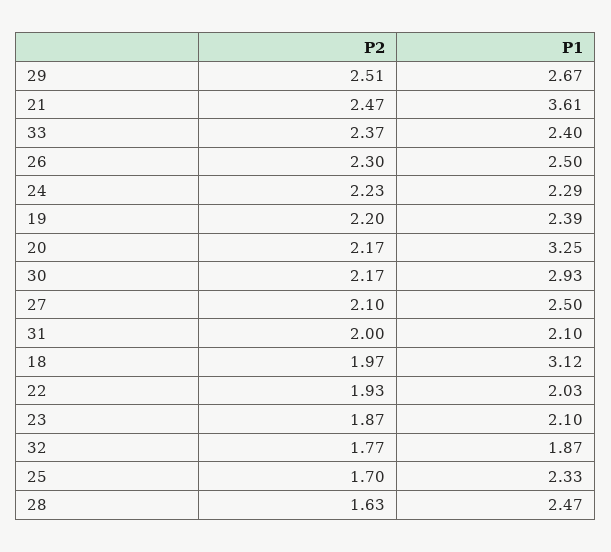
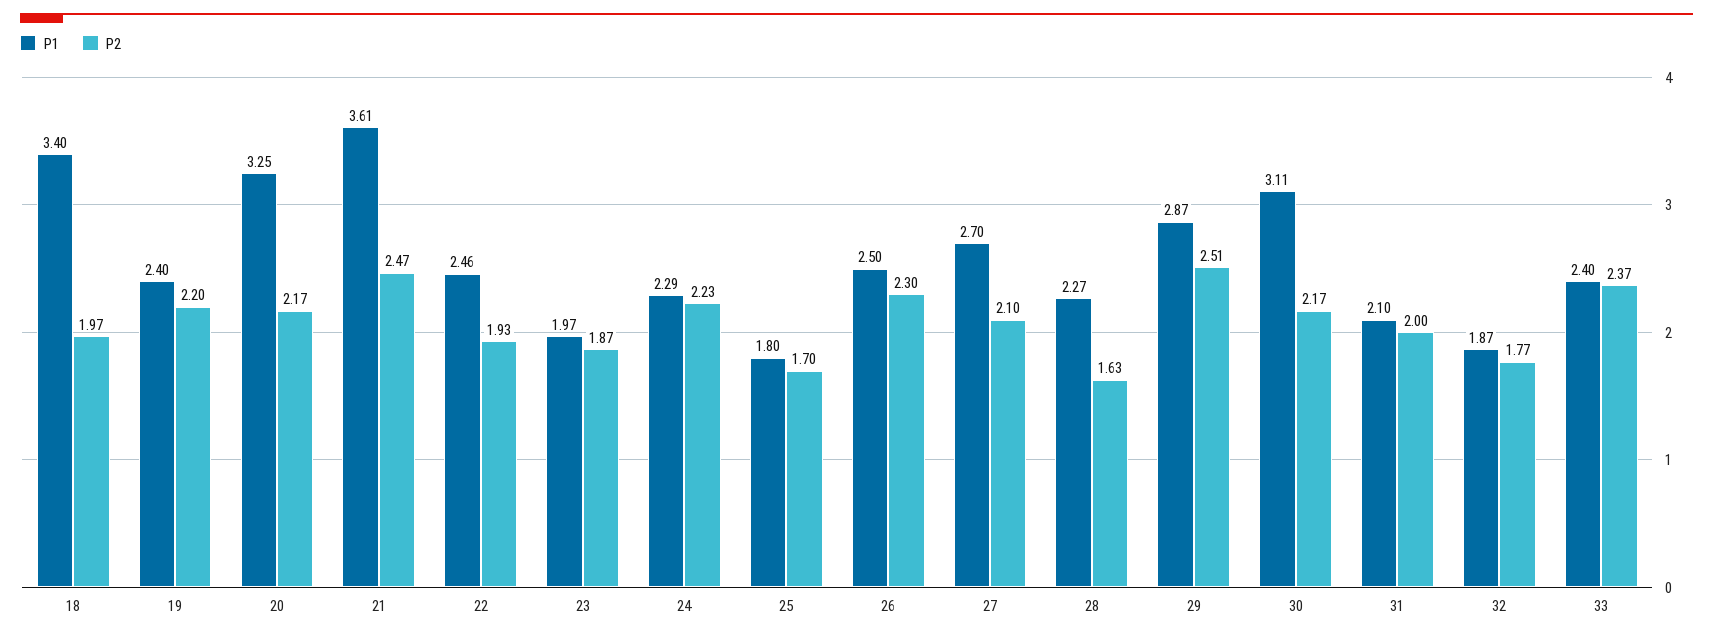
  {
    "P2": {
      "29": 2.51,
      "21": 2.47,
      "33": 2.37,
      "26": 2.3,
      "24": 2.23,
      "19": 2.2,
      "20": 2.17,
      "30": 2.17,
      "27": 2.1,
      "31": 2,
      "18": 1.97,
      "22": 1.93,
      "23": 1.87,
      "32": 1.77,
      "25": 1.7,
      "28": 1.63
    },
    "P1": {
-     "29": 2.67,
+     "29": 2.87,
      "21": 3.61,
      "33": 2.4,
      "26": 2.5,
      "24": 2.29,
-     "19": 2.39,
+     "19": 2.4,
      "20": 3.25,
-     "30": 2.93,
+     "30": 3.11,
-     "27": 2.5,
+     "27": 2.7,
      "31": 2.1,
-     "18": 3.12,
+     "18": 3.4,
-     "22": 2.03,
+     "22": 2.46,
-     "23": 2.1,
+     "23": 1.97,
      "32": 1.87,
-     "25": 2.33,
+     "25": 1.8,
-     "28": 2.47
+     "28": 2.27
    }
  }

